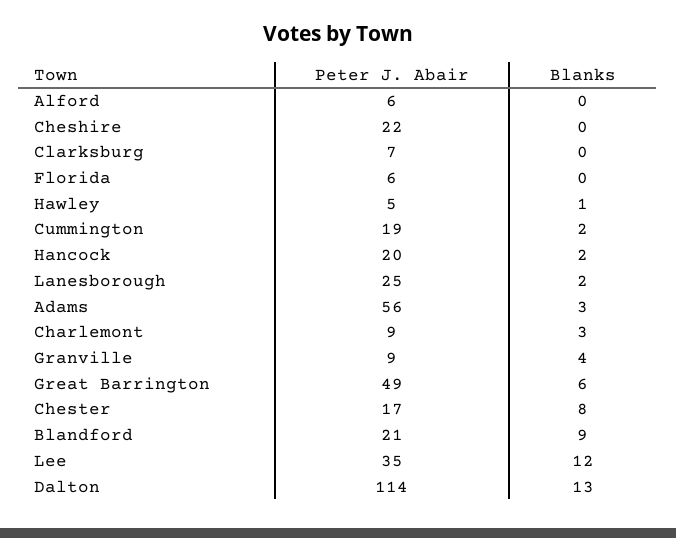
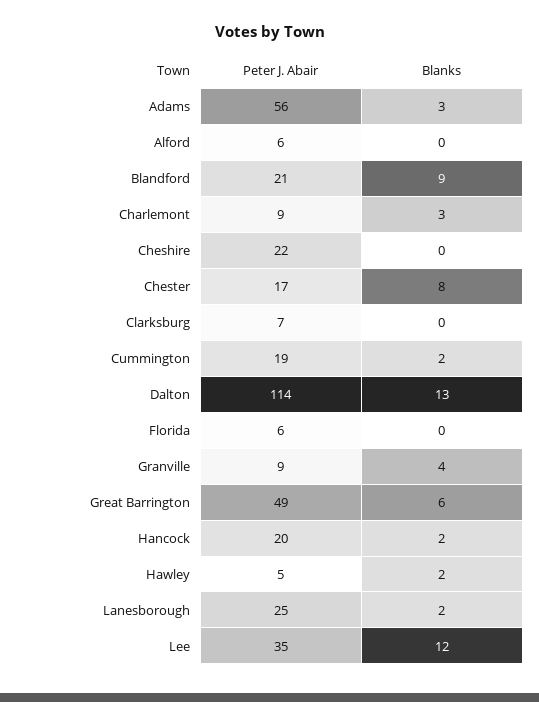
  {
    "Peter J. Abair": {
      "Alford": 6,
      "Cheshire": 22,
      "Clarksburg": 7,
      "Florida": 6,
      "Hawley": 5,
      "Cummington": 19,
      "Hancock": 20,
      "Lanesborough": 25,
      "Adams": 56,
      "Charlemont": 9,
      "Granville": 9,
      "Great Barrington": 49,
      "Chester": 17,
      "Blandford": 21,
      "Lee": 35,
      "Dalton": 114
    },
    "Blanks": {
      "Alford": 0,
      "Cheshire": 0,
      "Clarksburg": 0,
      "Florida": 0,
-     "Hawley": 1,
+     "Hawley": 2,
      "Cummington": 2,
      "Hancock": 2,
      "Lanesborough": 2,
      "Adams": 3,
      "Charlemont": 3,
      "Granville": 4,
      "Great Barrington": 6,
      "Chester": 8,
      "Blandford": 9,
      "Lee": 12,
      "Dalton": 13
    }
  }

